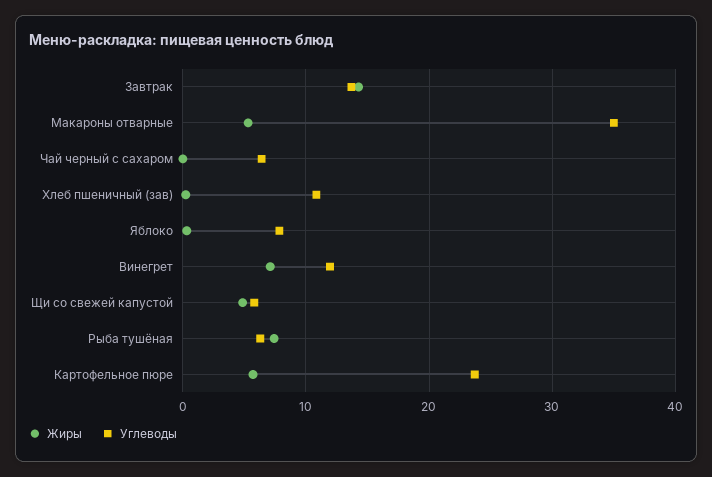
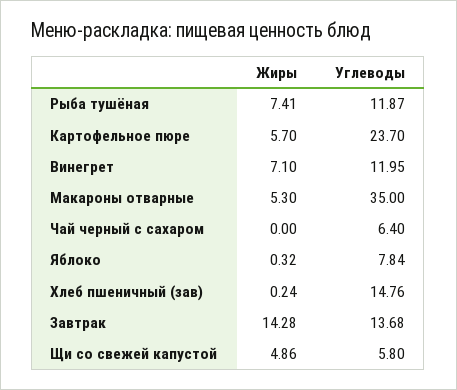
  {
    "Жиры": {
      "Завтрак": 14.28,
      "Макароны отварные": 5.3,
      "Чай черный с сахаром": 0,
      "Хлеб пшеничный (зав)": 0.24,
      "Яблоко": 0.32,
      "Винегрет": 7.1,
      "Щи со свежей капустой": 4.86,
      "Рыба тушёная": 7.41,
      "Картофельное пюре": 5.7
    },
    "Углеводы": {
      "Завтрак": 13.68,
      "Макароны отварные": 35,
      "Чай черный с сахаром": 6.4,
-     "Хлеб пшеничный (зав)": 11,
+     "Хлеб пшеничный (зав)": 14.76,
      "Яблоко": 7.84,
      "Винегрет": 11.95,
      "Щи со свежей капустой": 5.8,
-     "Рыба тушёная": 6,
+     "Рыба тушёная": 11.87,
      "Картофельное пюре": 23.7
    }
  }

